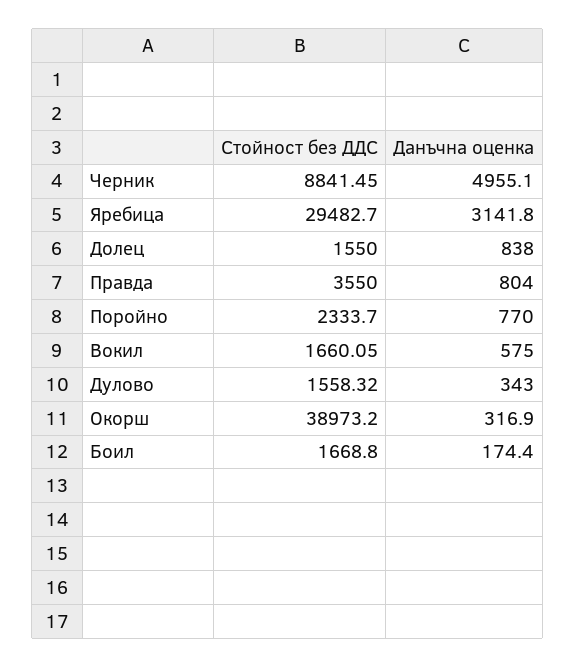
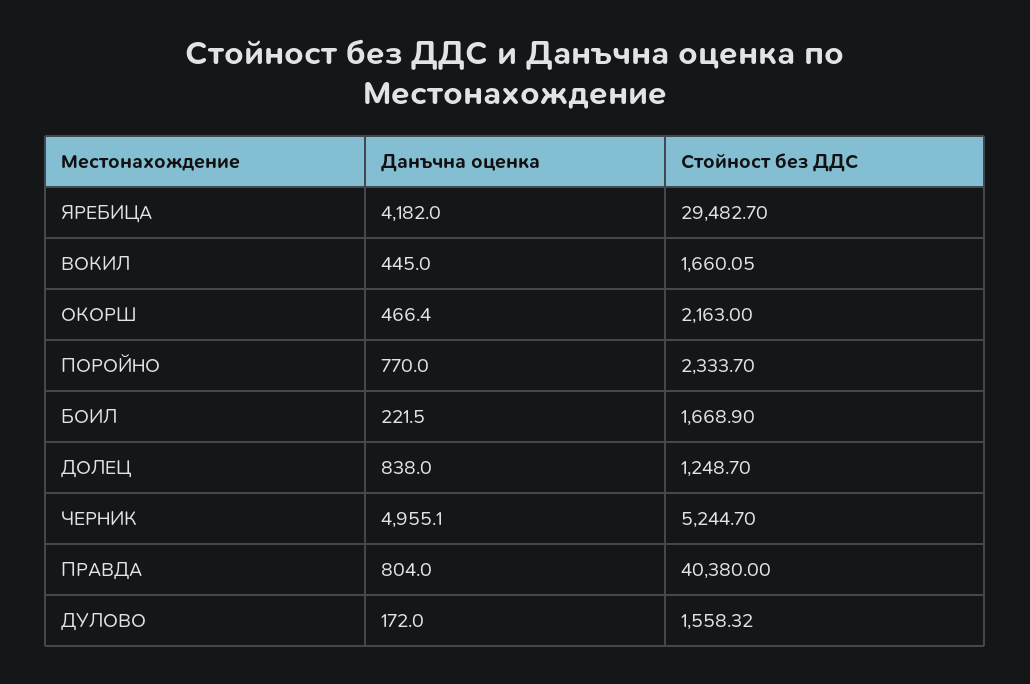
  {
    "Стойност без ДДС": {
-     "Черник": 8841.45,
+     "Черник": 5244.7,
      "Яребица": 29482.7,
-     "Долец": 1550,
+     "Долец": 1248.7,
-     "Правда": 3550,
+     "Правда": 40380,
      "Поройно": 2333.7,
      "Вокил": 1660.05,
      "Дулово": 1558.32,
-     "Окорш": 38973.2,
+     "Окорш": 2163,
-     "Боил": 1668.8
+     "Боил": 1668.9
    },
    "Данъчна оценка": {
      "Черник": 4955.1,
-     "Яребица": 3141.8,
+     "Яребица": 4182,
      "Долец": 838,
      "Правда": 804,
      "Поройно": 770,
-     "Вокил": 575,
+     "Вокил": 445,
-     "Дулово": 343,
+     "Дулово": 172,
-     "Окорш": 316.9,
+     "Окорш": 466.4,
-     "Боил": 174.4
+     "Боил": 221.5
    }
  }

